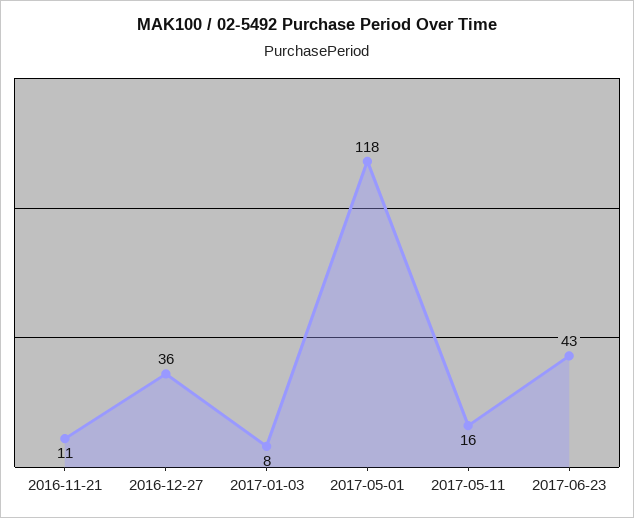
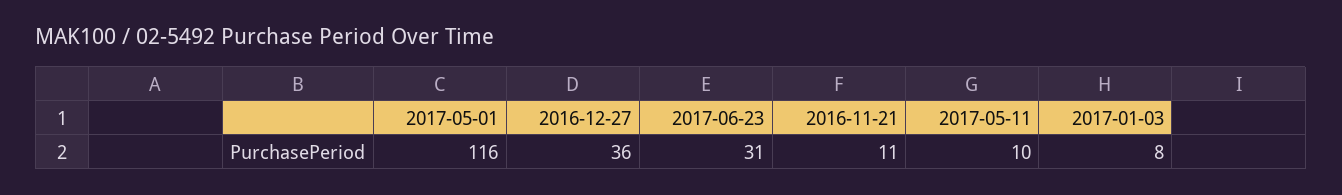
  {
    "2016-11-21": 11,
    "2016-12-27": 36,
    "2017-01-03": 8,
-   "2017-05-01": 118,
+   "2017-05-01": 116,
-   "2017-05-11": 16,
+   "2017-05-11": 10,
-   "2017-06-23": 43
+   "2017-06-23": 31
  }

